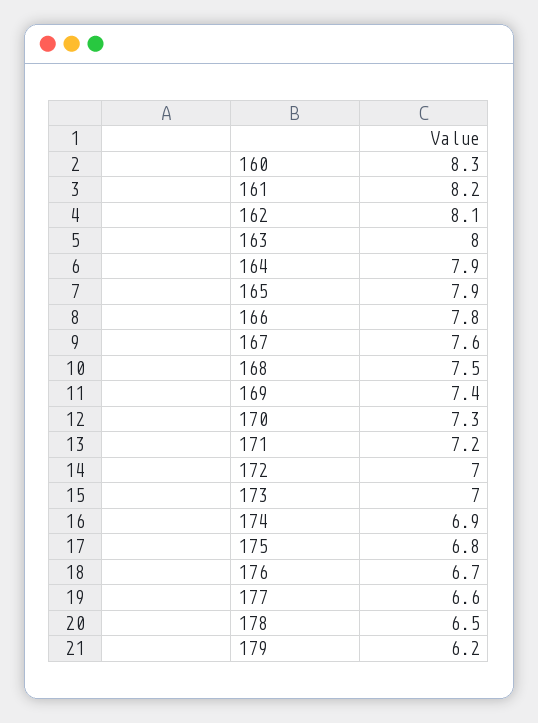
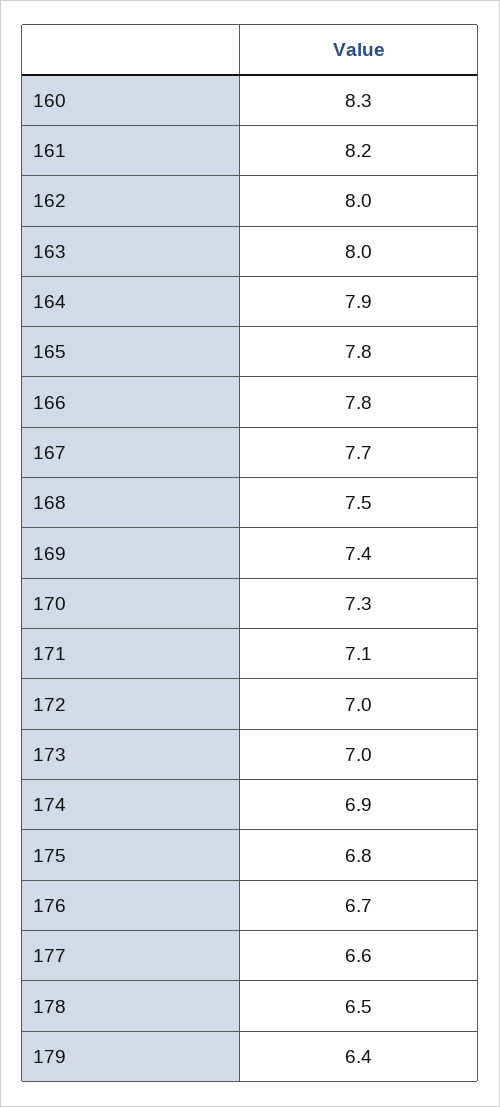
  {
    "160": 8.3,
    "161": 8.2,
-   "162": 8.1,
+   "162": 8,
    "163": 8,
    "164": 7.9,
-   "165": 7.9,
+   "165": 7.8,
    "166": 7.8,
-   "167": 7.6,
+   "167": 7.7,
    "168": 7.5,
    "169": 7.4,
    "170": 7.3,
-   "171": 7.2,
+   "171": 7.1,
    "172": 7,
    "173": 7,
    "174": 6.9,
    "175": 6.8,
    "176": 6.7,
    "177": 6.6,
    "178": 6.5,
-   "179": 6.2
+   "179": 6.4
  }

